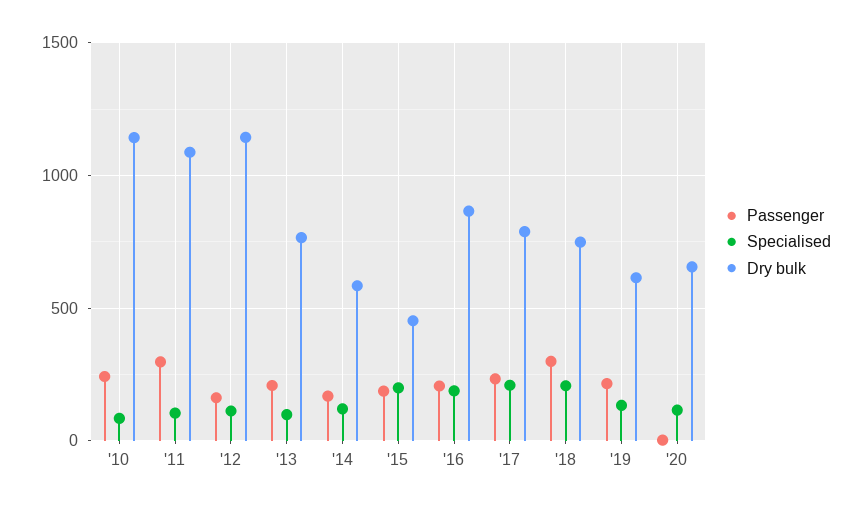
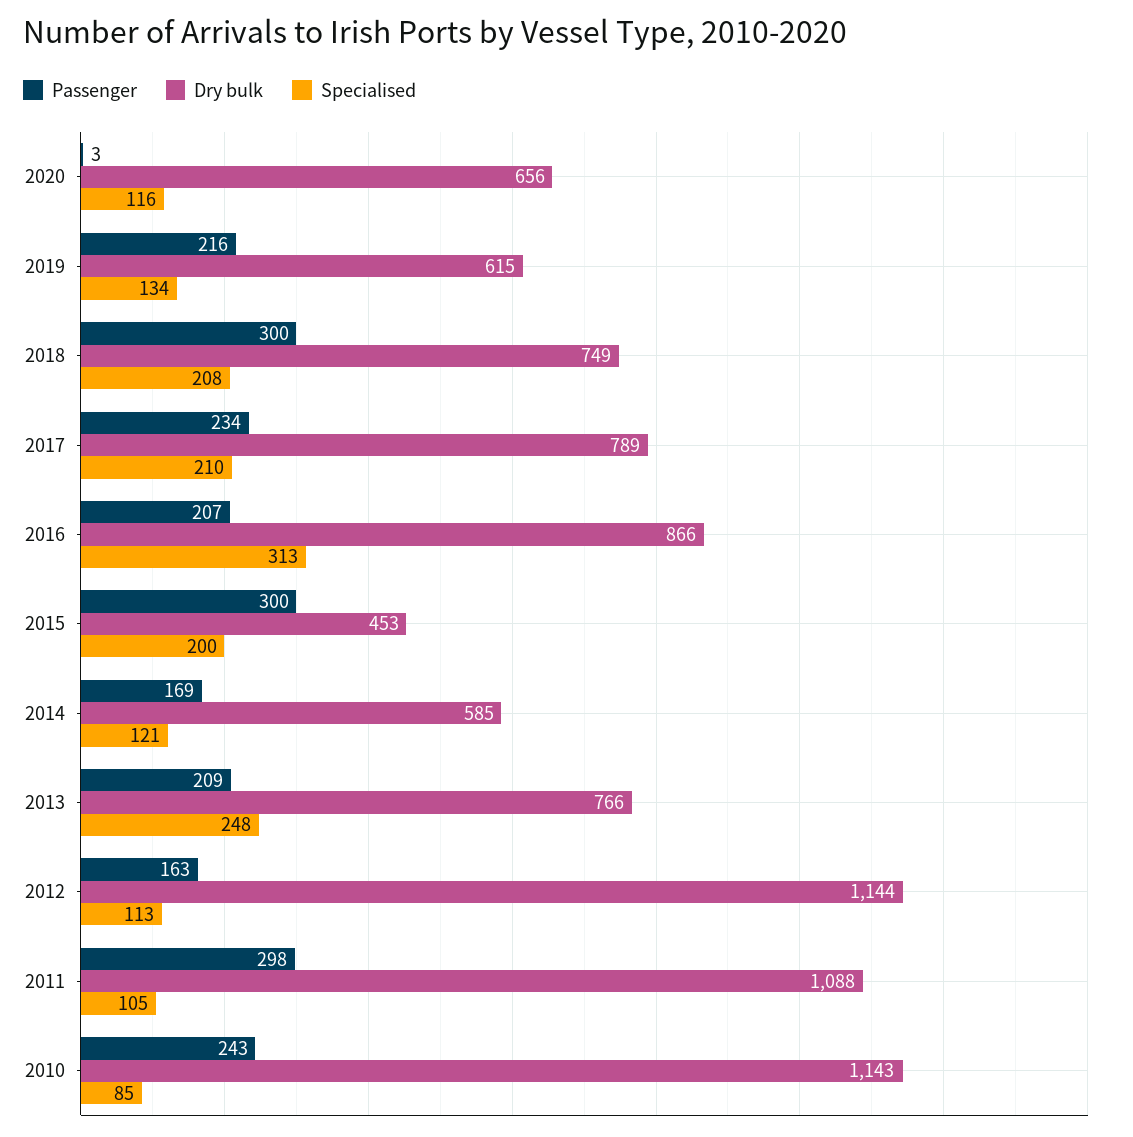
  {
    "Passenger": {
      "'10": 243,
      "'11": 298,
      "'12": 163,
      "'13": 209,
      "'14": 169,
-     "'15": 200,
+     "'15": 300,
      "'16": 207,
      "'17": 234,
      "'18": 300,
      "'19": 216,
      "'20": 3
    },
    "Specialised": {
      "'10": 85,
      "'11": 105,
      "'12": 113,
-     "'13": 100,
+     "'13": 248,
      "'14": 121,
      "'15": 200,
-     "'16": 200,
+     "'16": 313,
      "'17": 210,
      "'18": 208,
      "'19": 134,
      "'20": 116
    },
    "Dry bulk": {
      "'10": 1143,
      "'11": 1088,
      "'12": 1144,
      "'13": 766,
      "'14": 585,
      "'15": 453,
      "'16": 866,
      "'17": 789,
      "'18": 749,
      "'19": 615,
      "'20": 656
    }
  }

